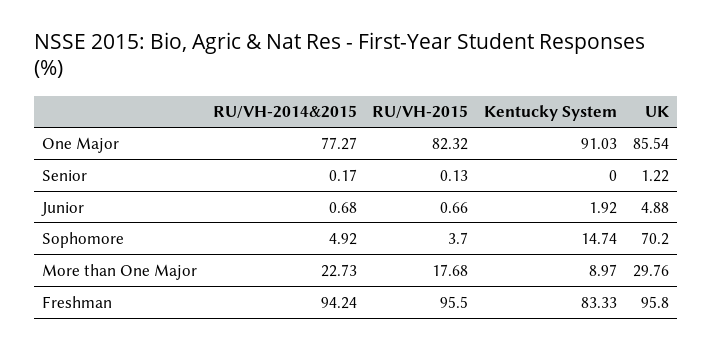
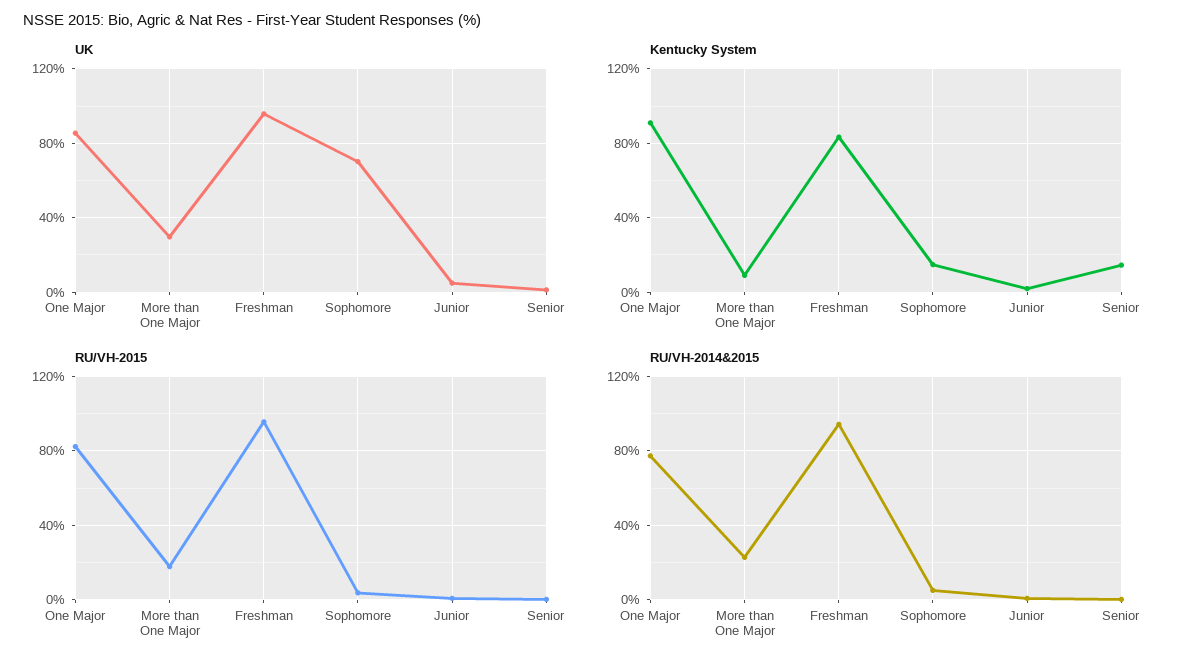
  {
    "RU/VH-2014&2015": {
      "One Major": 77.27,
      "Senior": 0.17,
      "Junior": 0.68,
      "Sophomore": 4.92,
      "More than One Major": 22.73,
      "Freshman": 94.24
    },
    "RU/VH-2015": {
      "One Major": 82.32,
      "Senior": 0.13,
      "Junior": 0.66,
      "Sophomore": 3.7,
      "More than One Major": 17.68,
      "Freshman": 95.5
    },
    "Kentucky System": {
      "One Major": 91.03,
-     "Senior": 0,
+     "Senior": 15,
      "Junior": 1.92,
      "Sophomore": 14.74,
      "More than One Major": 8.97,
      "Freshman": 83.33
    },
    "UK": {
      "One Major": 85.54,
      "Senior": 1.22,
      "Junior": 4.88,
      "Sophomore": 70.2,
      "More than One Major": 29.76,
      "Freshman": 95.8
    }
  }

